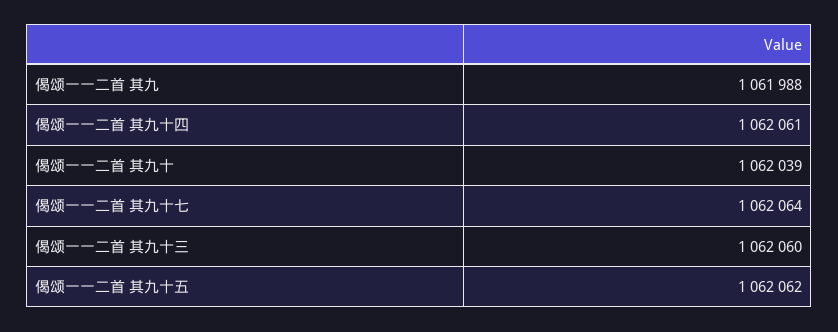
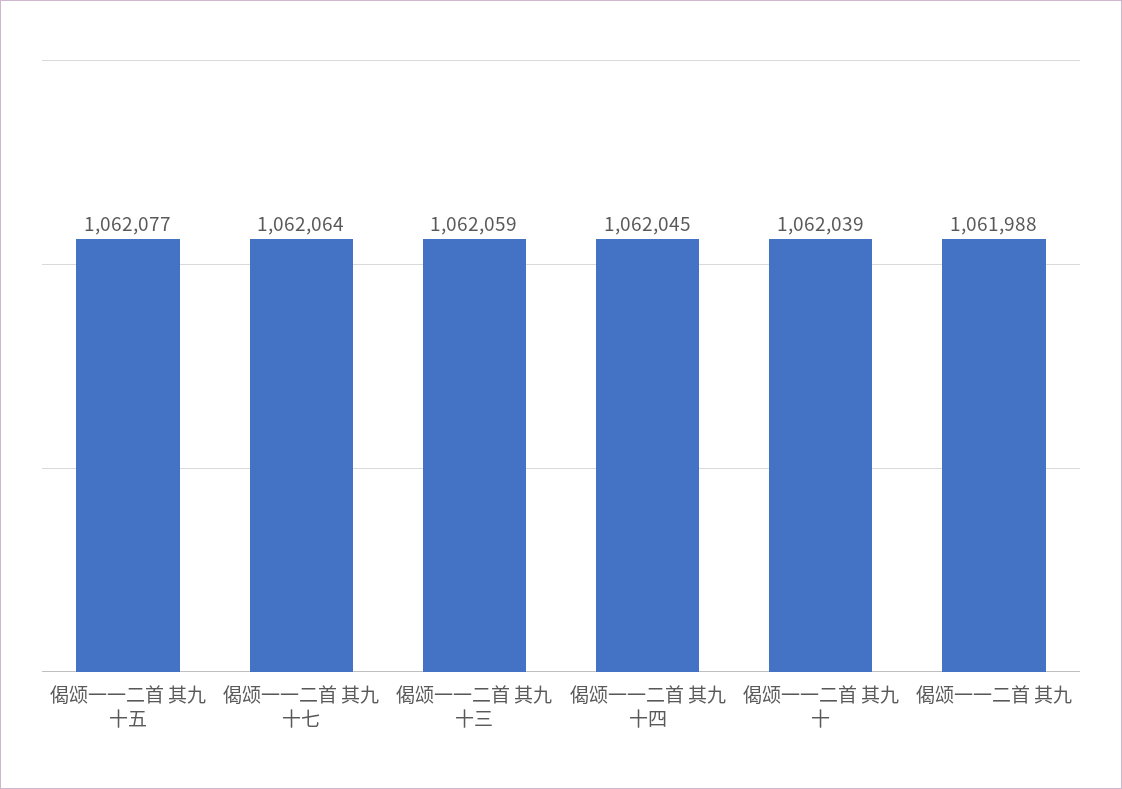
  {
    "偈颂一一二首 其九": 1061988,
-   "偈颂一一二首 其九十四": 1062061,
+   "偈颂一一二首 其九十四": 1062045,
    "偈颂一一二首 其九十": 1062039,
    "偈颂一一二首 其九十七": 1062064,
-   "偈颂一一二首 其九十三": 1062060,
+   "偈颂一一二首 其九十三": 1062059,
-   "偈颂一一二首 其九十五": 1062062
+   "偈颂一一二首 其九十五": 1062077
  }

